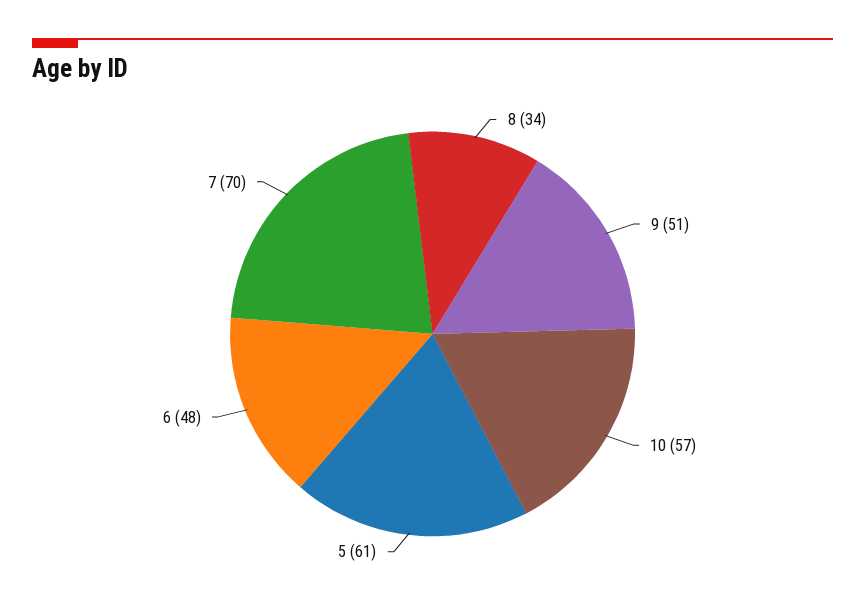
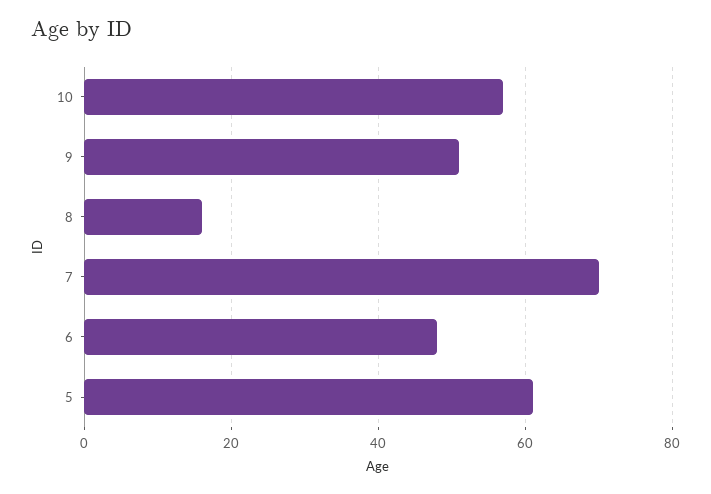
  {
-   "8": 34,
+   "8": 15,
    "9": 51,
    "10": 57,
    "5": 61,
    "6": 48,
    "7": 70
  }

